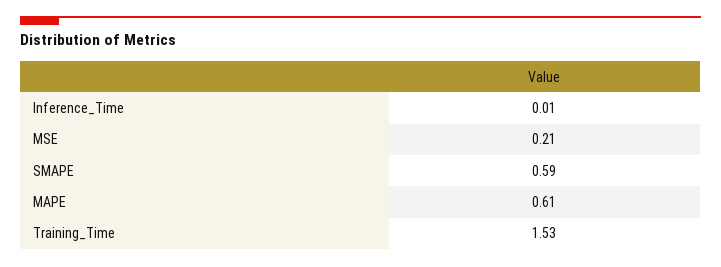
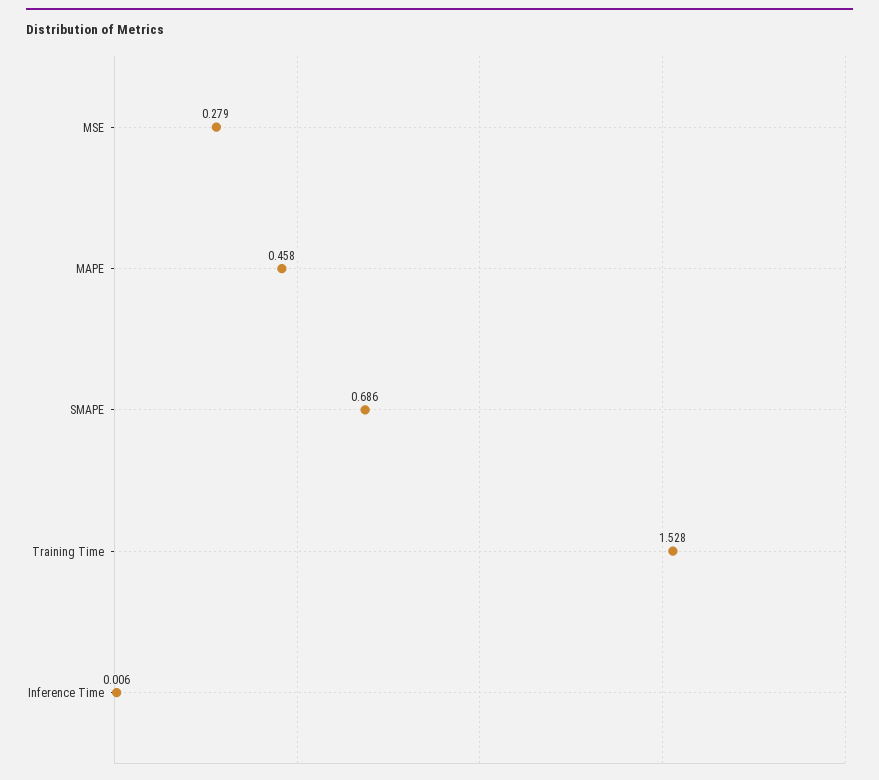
  {
    "Inference_Time": 0.006,
-   "MSE": 0.21,
+   "MSE": 0.279,
-   "SMAPE": 0.59,
+   "SMAPE": 0.686,
-   "MAPE": 0.61,
+   "MAPE": 0.458,
    "Training_Time": 1.528
  }

